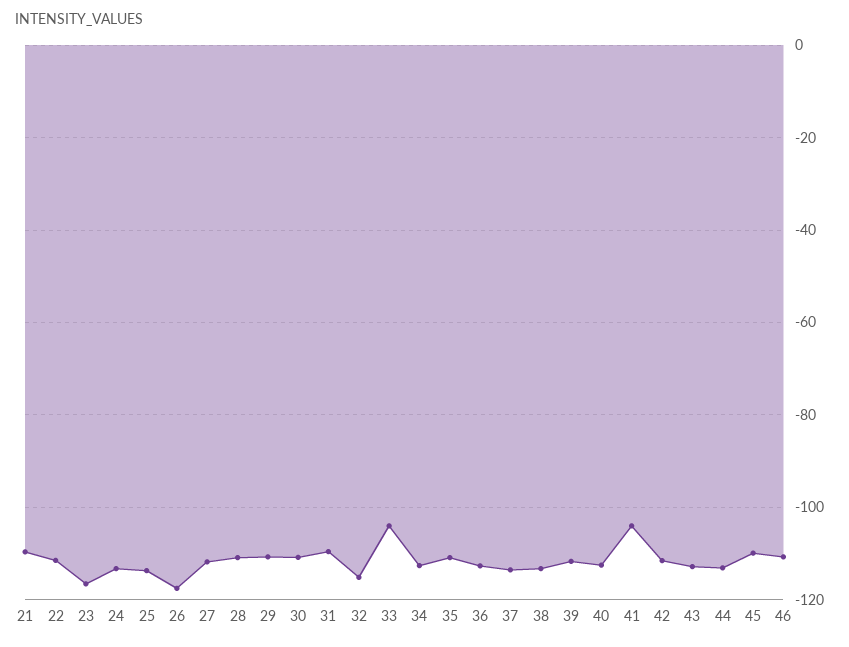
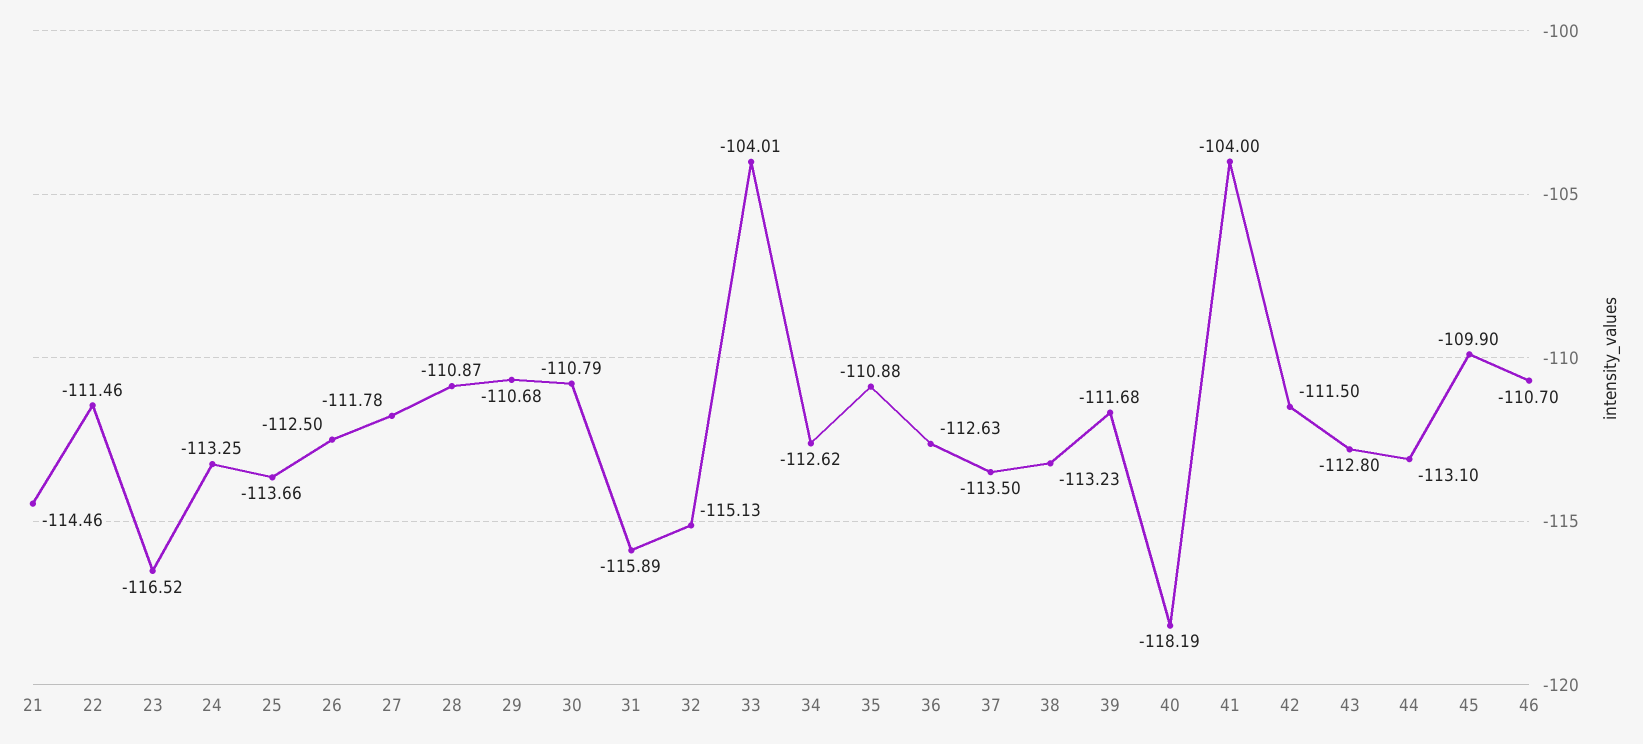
  {
-   "21": -110,
+   "21": -114.46,
    "22": -111.46,
    "23": -116.52,
    "24": -113.25,
    "25": -113.66,
-   "26": -118,
+   "26": -112.5,
    "27": -111.78,
    "28": -110.87,
    "29": -110.68,
    "30": -110.79,
-   "31": -110,
+   "31": -115.89,
    "32": -115.13,
    "33": -104.01,
    "34": -112.62,
    "35": -110.88,
    "36": -112.63,
    "37": -113.5,
    "38": -113.23,
    "39": -111.68,
-   "40": -112,
+   "40": -118.19,
    "41": -104,
    "42": -111.5,
    "43": -112.8,
    "44": -113.1,
    "45": -109.9,
    "46": -110.7
  }

